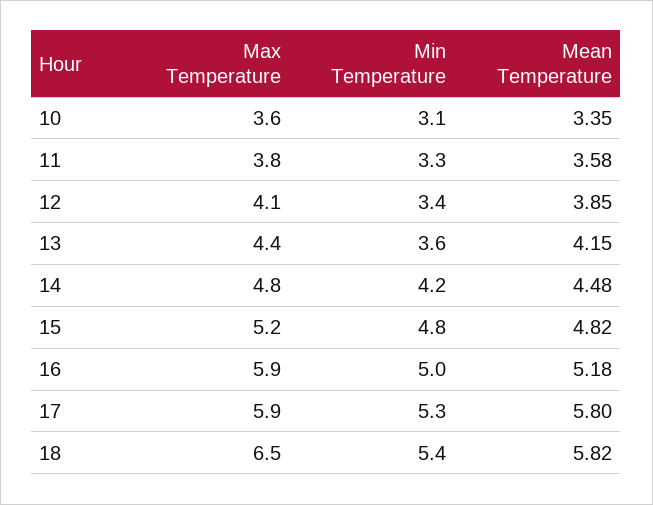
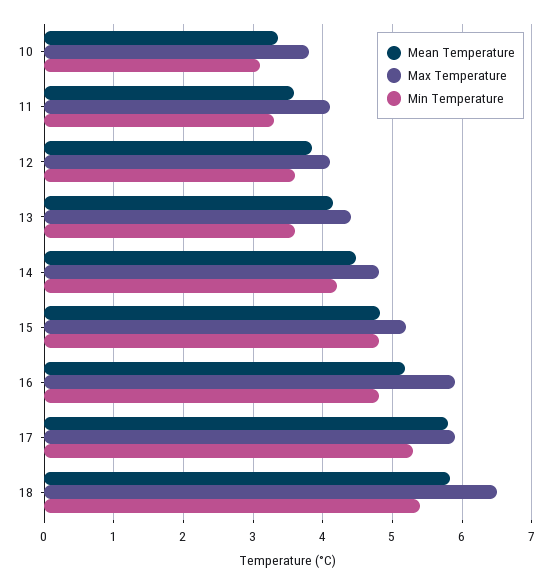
  {
    "Max Temperature": {
-     "10": 3.6,
+     "10": 3.8,
-     "11": 3.8,
+     "11": 4.1,
      "12": 4.1,
      "13": 4.4,
      "14": 4.8,
      "15": 5.2,
      "16": 5.9,
      "17": 5.9,
      "18": 6.5
    },
    "Min Temperature": {
      "10": 3.1,
      "11": 3.3,
-     "12": 3.4,
+     "12": 3.6,
      "13": 3.6,
      "14": 4.2,
      "15": 4.8,
-     "16": 5,
+     "16": 4.8,
      "17": 5.3,
      "18": 5.4
    },
    "Mean Temperature": {
      "10": 3.35,
      "11": 3.58,
      "12": 3.85,
      "13": 4.15,
      "14": 4.48,
      "15": 4.82,
      "16": 5.18,
      "17": 5.8,
      "18": 5.82
    }
  }

